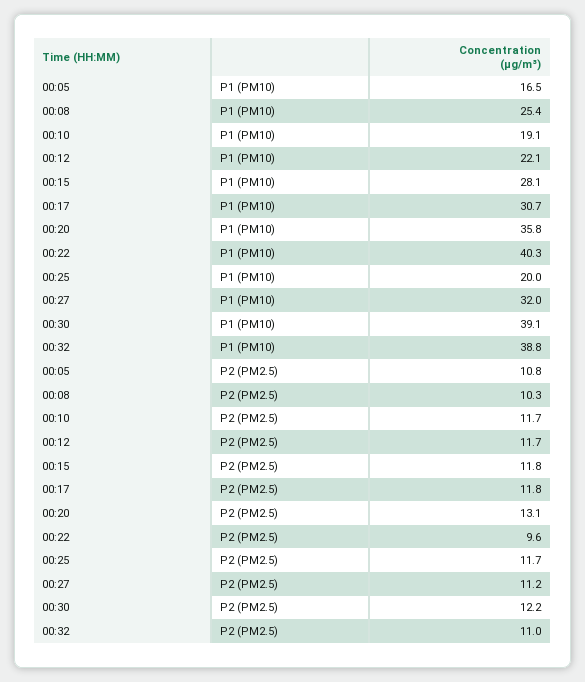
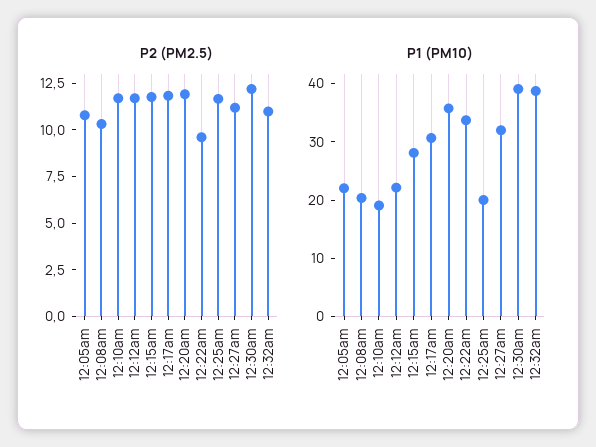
  {
    "P1 (PM10)": {
-     "00:05": 16.5,
+     "00:05": 22,
-     "00:08": 25.4,
+     "00:08": 20,
      "00:10": 19.1,
      "00:12": 22.1,
      "00:15": 28.1,
      "00:17": 30.7,
      "00:20": 35.8,
-     "00:22": 40.3,
+     "00:22": 34,
      "00:25": 20,
      "00:27": 32,
      "00:30": 39.1,
      "00:32": 38.8
    },
    "P2 (PM2.5)": {
      "00:05": 10.8,
      "00:08": 10.3,
      "00:10": 11.7,
      "00:12": 11.7,
      "00:15": 11.8,
      "00:17": 11.8,
-     "00:20": 13.1,
+     "00:20": 12,
      "00:22": 9.6,
      "00:25": 11.7,
      "00:27": 11.2,
      "00:30": 12.2,
      "00:32": 11
    }
  }

